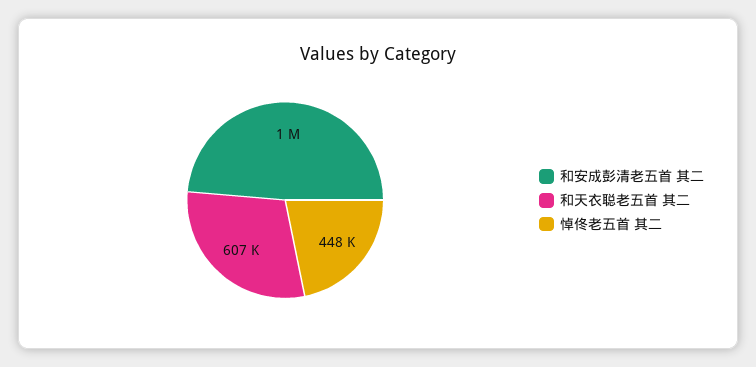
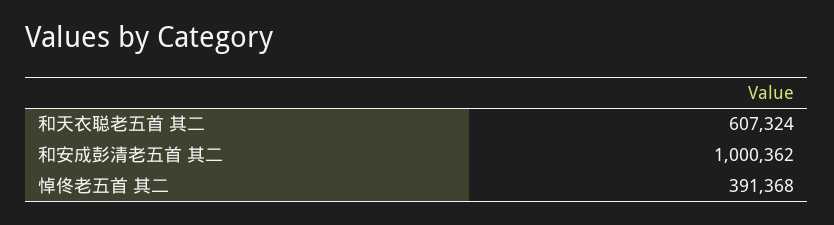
  {
    "和安成彭清老五首 其二": 1000362,
    "和天衣聪老五首 其二": 607324,
-   "悼佟老五首 其二": 448000
+   "悼佟老五首 其二": 391368
  }

